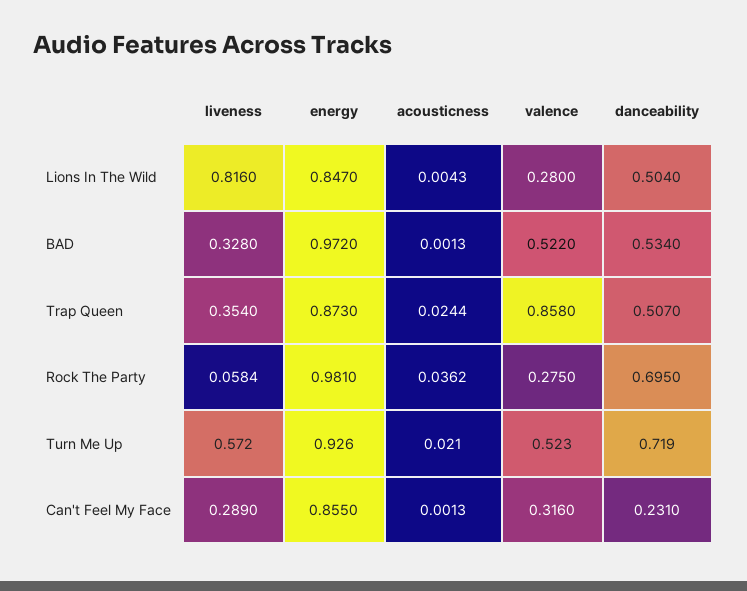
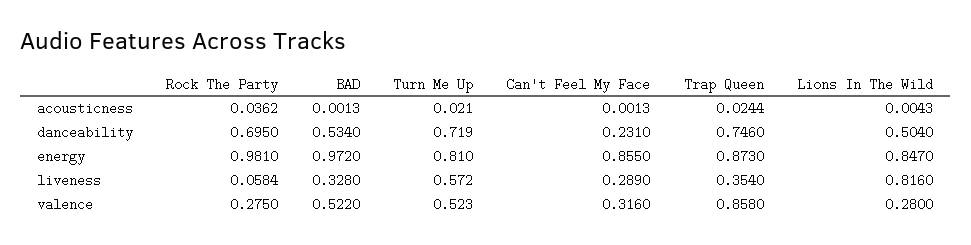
  {
    "liveness": {
      "Lions In The Wild": 0.816,
      "BAD": 0.328,
      "Trap Queen": 0.354,
      "Rock The Party": 0.0584,
      "Turn Me Up": 0.572,
      "Can't Feel My Face": 0.289
    },
    "energy": {
      "Lions In The Wild": 0.847,
      "BAD": 0.972,
      "Trap Queen": 0.873,
      "Rock The Party": 0.981,
-     "Turn Me Up": 0.926,
+     "Turn Me Up": 0.81,
      "Can't Feel My Face": 0.855
    },
    "acousticness": {
      "Lions In The Wild": 0.0043,
      "BAD": 0.0013,
      "Trap Queen": 0.0244,
      "Rock The Party": 0.0362,
      "Turn Me Up": 0.021,
      "Can't Feel My Face": 0.0013
    },
    "valence": {
      "Lions In The Wild": 0.28,
      "BAD": 0.522,
      "Trap Queen": 0.858,
      "Rock The Party": 0.275,
      "Turn Me Up": 0.523,
      "Can't Feel My Face": 0.316
    },
    "danceability": {
      "Lions In The Wild": 0.504,
      "BAD": 0.534,
-     "Trap Queen": 0.507,
+     "Trap Queen": 0.746,
      "Rock The Party": 0.695,
      "Turn Me Up": 0.719,
      "Can't Feel My Face": 0.231
    }
  }

